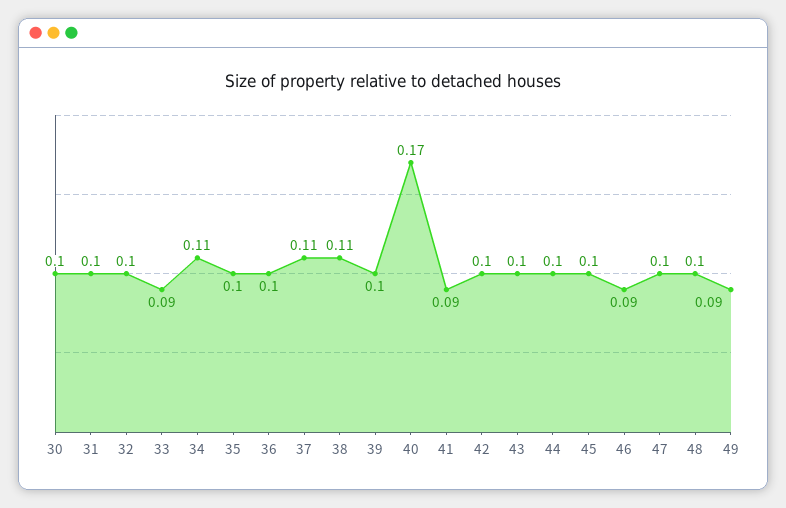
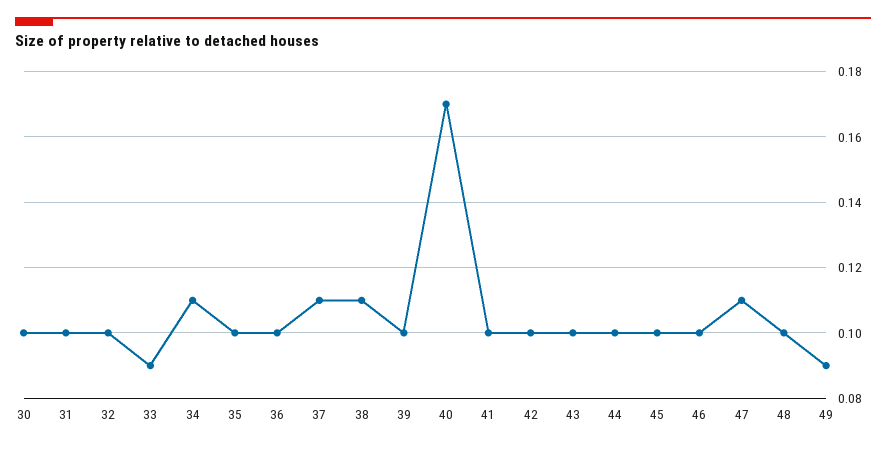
  {
    "30": 0.1,
    "31": 0.1,
    "32": 0.1,
    "33": 0.09,
    "34": 0.11,
    "35": 0.1,
    "36": 0.1,
    "37": 0.11,
    "38": 0.11,
    "39": 0.1,
    "40": 0.17,
-   "41": 0.09,
+   "41": 0.1,
    "42": 0.1,
    "43": 0.1,
    "44": 0.1,
    "45": 0.1,
-   "46": 0.09,
+   "46": 0.1,
-   "47": 0.1,
+   "47": 0.11,
    "48": 0.1,
    "49": 0.09
  }

